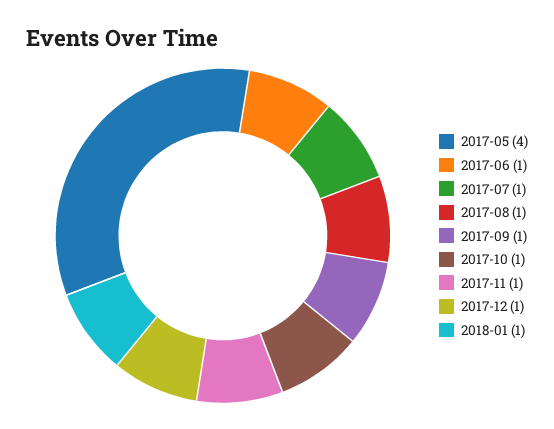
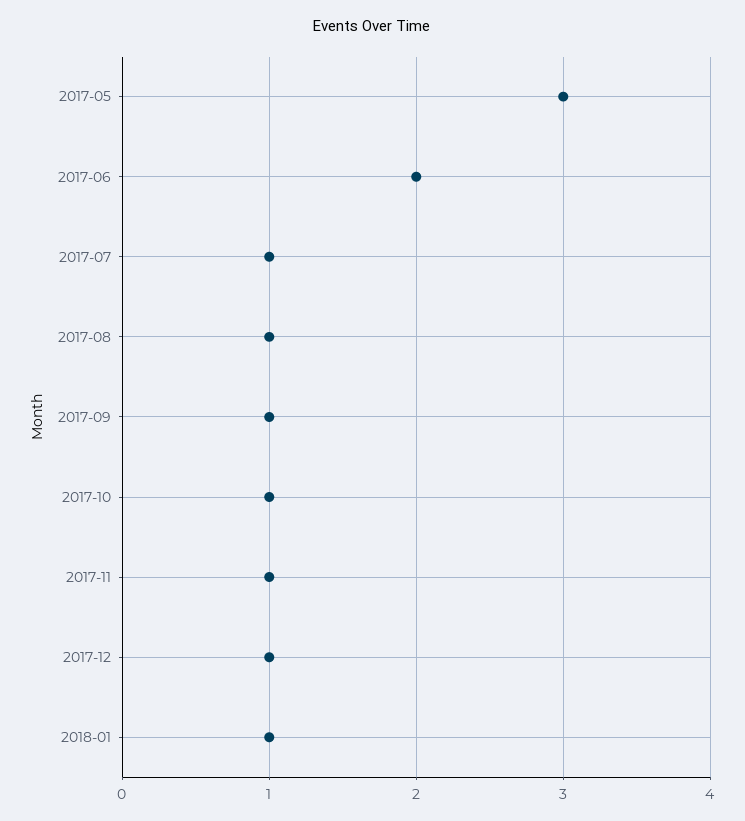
  {
-   "2017-05": 4,
+   "2017-05": 3,
-   "2017-06": 1,
+   "2017-06": 2,
    "2017-07": 1,
    "2017-08": 1,
    "2017-09": 1,
    "2017-10": 1,
    "2017-11": 1,
    "2017-12": 1,
    "2018-01": 1
  }

